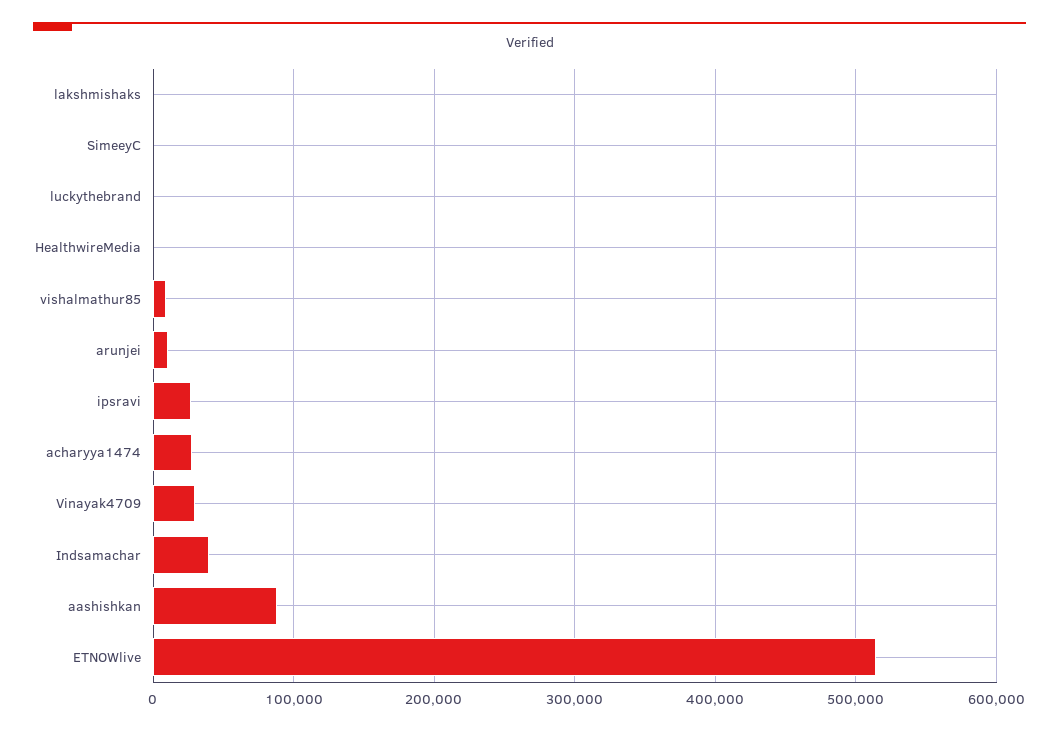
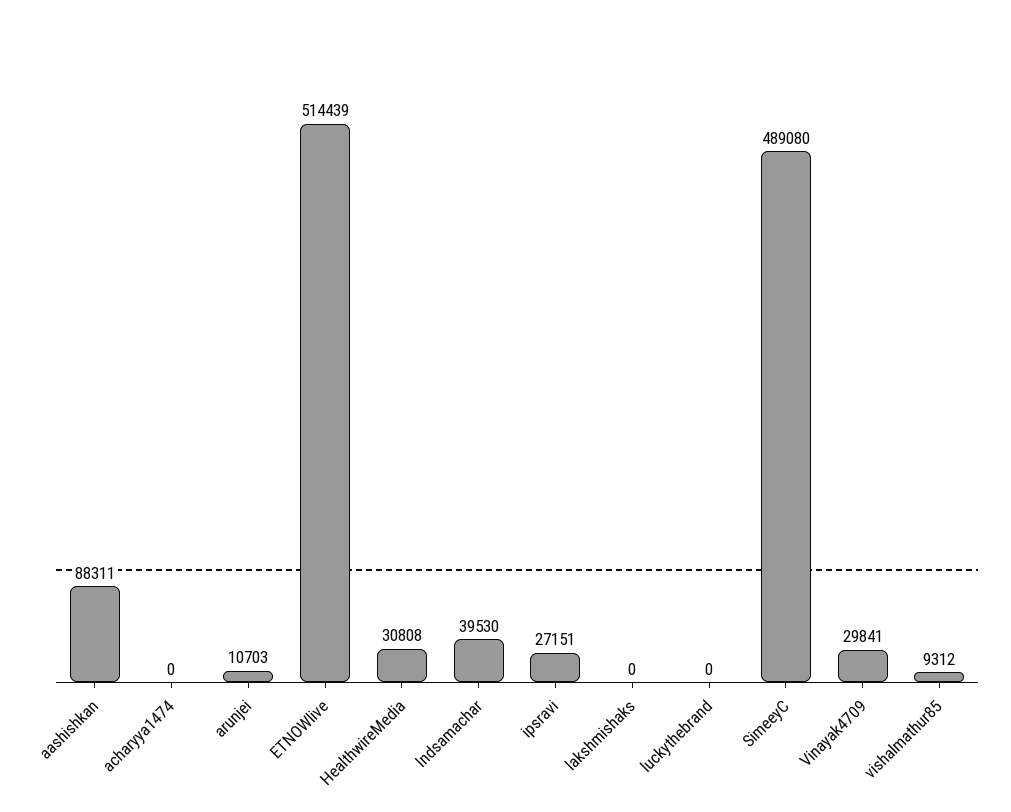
  {
    "lakshmishaks": 0,
-   "SimeeyC": 0,
+   "SimeeyC": 489080,
    "luckythebrand": 0,
-   "HealthwireMedia": 0,
+   "HealthwireMedia": 30808,
    "vishalmathur85": 9312,
    "arunjei": 10703,
    "ipsravi": 27151,
-   "acharyya1474": 30000,
+   "acharyya1474": 0,
    "Vinayak4709": 29841,
    "Indsamachar": 39530,
    "aashishkan": 88311,
    "ETNOWlive": 514439
  }

